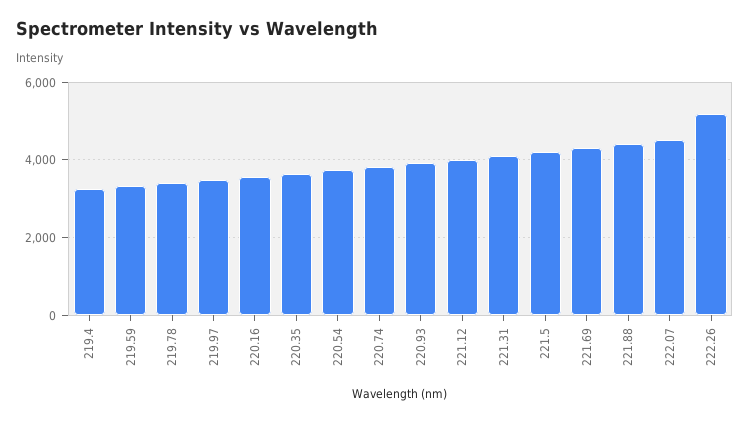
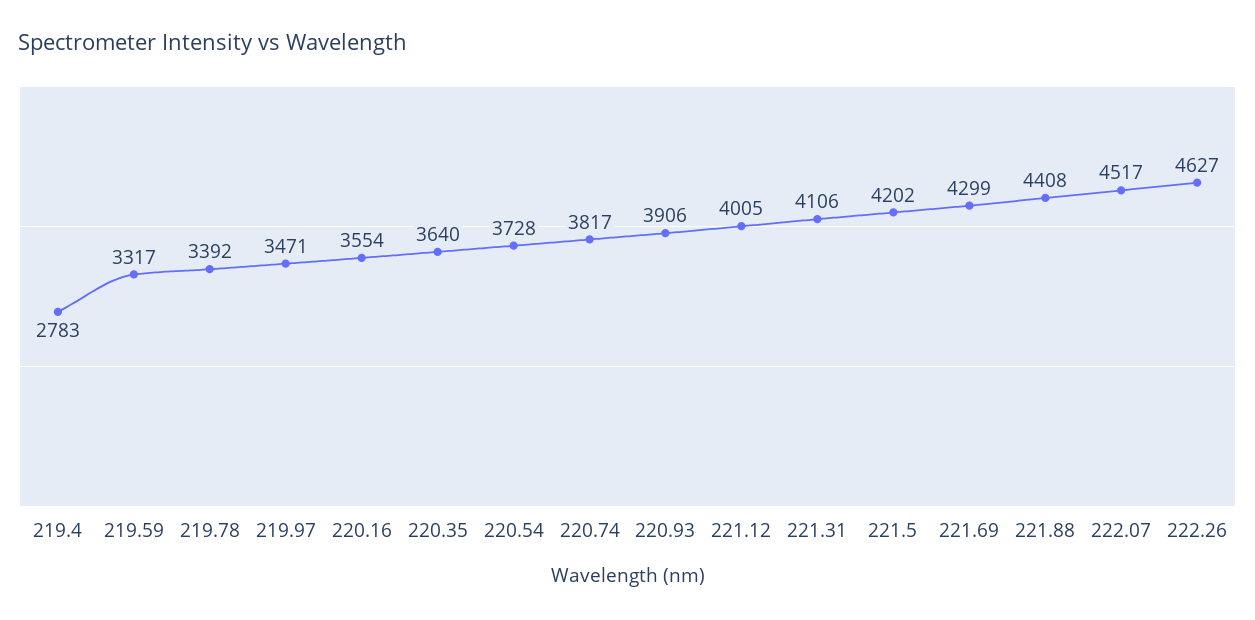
  {
-   "219.4": 3200,
+   "219.4": 2783,
    "219.59": 3317,
    "219.78": 3392,
    "219.97": 3471,
    "220.16": 3554,
    "220.35": 3640,
    "220.54": 3728,
    "220.74": 3817,
    "220.93": 3906,
    "221.12": 4005,
    "221.31": 4106,
    "221.5": 4202,
    "221.69": 4299,
    "221.88": 4408,
    "222.07": 4517,
-   "222.26": 5200
+   "222.26": 4627
  }

